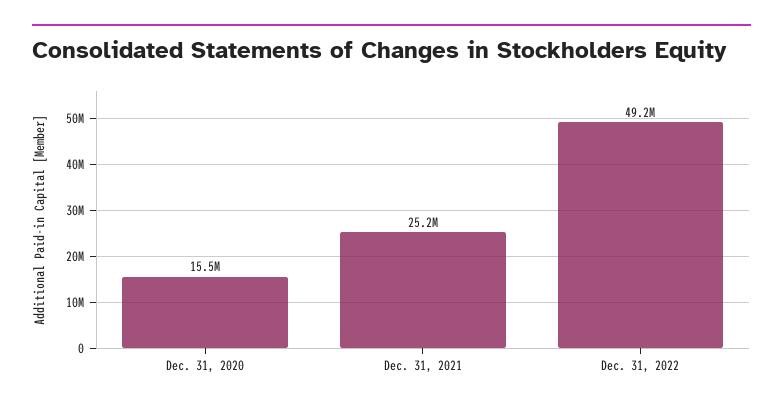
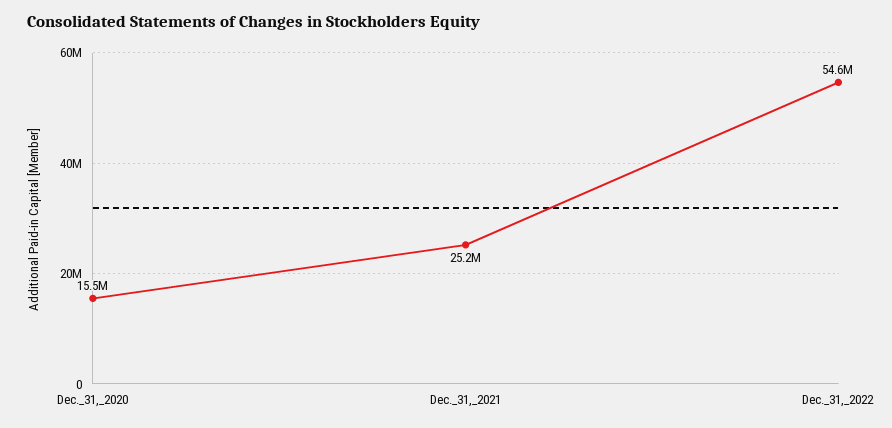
  {
    "Dec. 31, 2020": 15500000,
    "Dec. 31, 2021": 25200000,
-   "Dec. 31, 2022": 49200000
+   "Dec. 31, 2022": 54600000
  }

